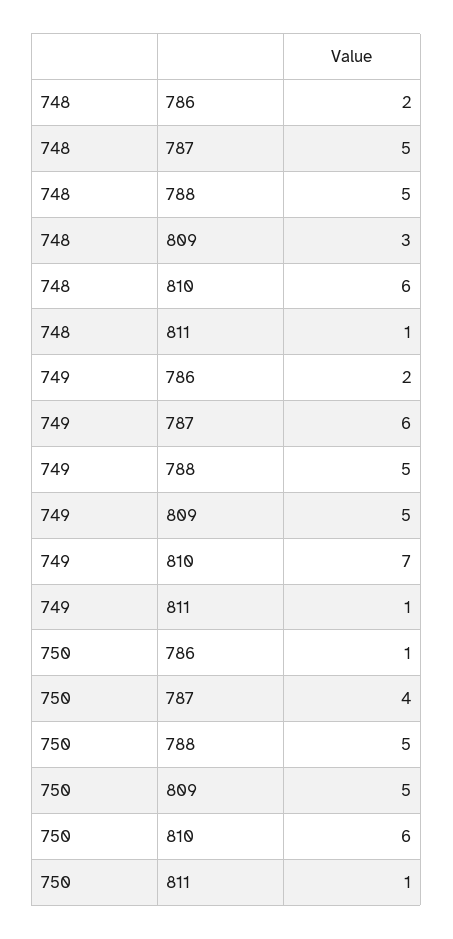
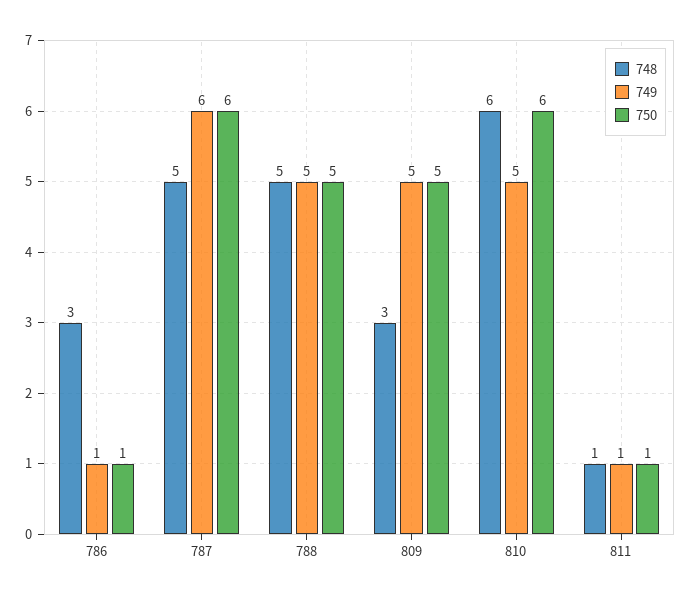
  {
    "748": {
-     "786": 2,
+     "786": 3,
      "787": 5,
      "788": 5,
      "809": 3,
      "810": 6,
      "811": 1
    },
    "749": {
-     "786": 2,
+     "786": 1,
      "787": 6,
      "788": 5,
      "809": 5,
-     "810": 7,
+     "810": 5,
      "811": 1
    },
    "750": {
      "786": 1,
-     "787": 4,
+     "787": 6,
      "788": 5,
      "809": 5,
      "810": 6,
      "811": 1
    }
  }

